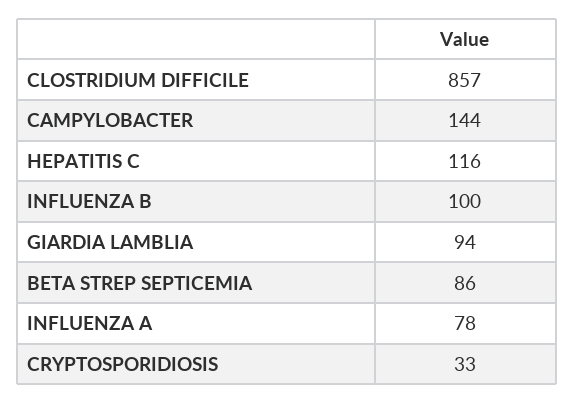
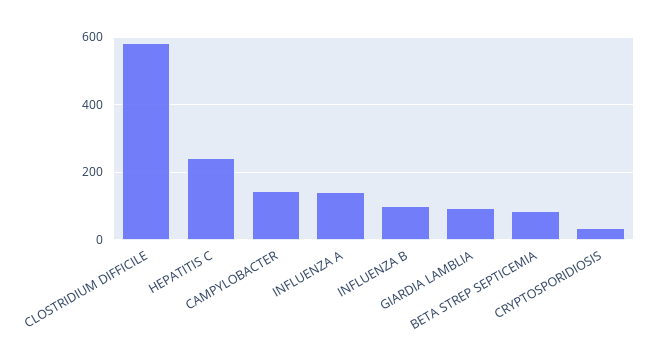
  {
-   "CLOSTRIDIUM DIFFICILE": 857,
+   "CLOSTRIDIUM DIFFICILE": 580,
    "CAMPYLOBACTER": 144,
-   "HEPATITIS C": 116,
+   "HEPATITIS C": 240,
    "INFLUENZA B": 100,
    "GIARDIA LAMBLIA": 94,
    "BETA STREP SEPTICEMIA": 86,
-   "INFLUENZA A": 78,
+   "INFLUENZA A": 140,
    "CRYPTOSPORIDIOSIS": 33
  }

